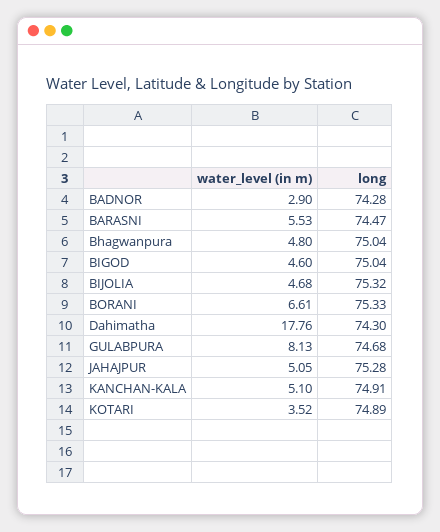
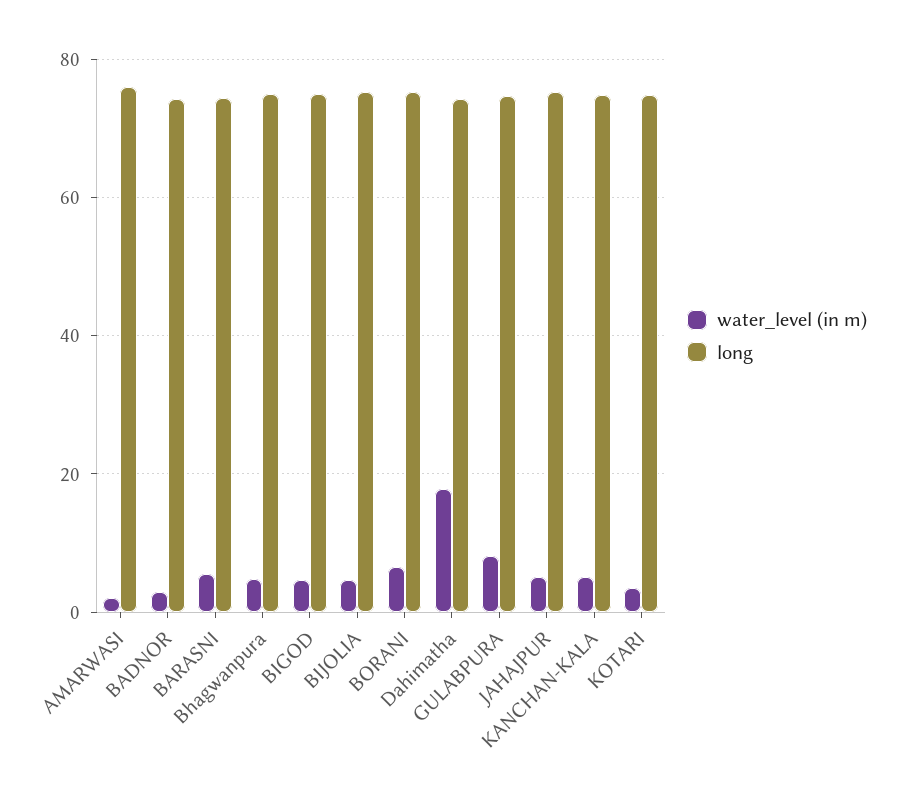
  {
    "water_level (in m)": {
      "BADNOR": 2.9,
      "BARASNI": 5.53,
      "Bhagwanpura": 4.8,
      "BIGOD": 4.6,
      "BIJOLIA": 4.68,
      "BORANI": 6.61,
      "Dahimatha": 17.76,
      "GULABPURA": 8.13,
      "JAHAJPUR": 5.05,
      "KANCHAN-KALA": 5.1,
-     "KOTARI": 3.52
+     "KOTARI": 3.52,
+     "AMARWASI": 2
    },
    "long": {
      "BADNOR": 74.28,
      "BARASNI": 74.47,
      "Bhagwanpura": 75.04,
      "BIGOD": 75.04,
      "BIJOLIA": 75.32,
      "BORANI": 75.33,
      "Dahimatha": 74.3,
      "GULABPURA": 74.68,
      "JAHAJPUR": 75.28,
      "KANCHAN-KALA": 74.91,
-     "KOTARI": 74.89
+     "KOTARI": 74.89,
+     "AMARWASI": 76
    }
  }

